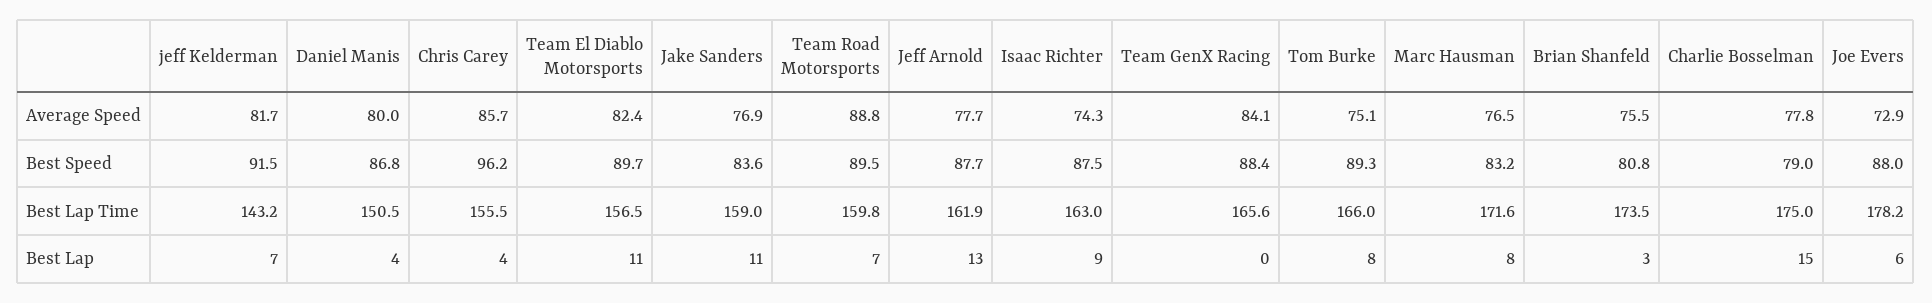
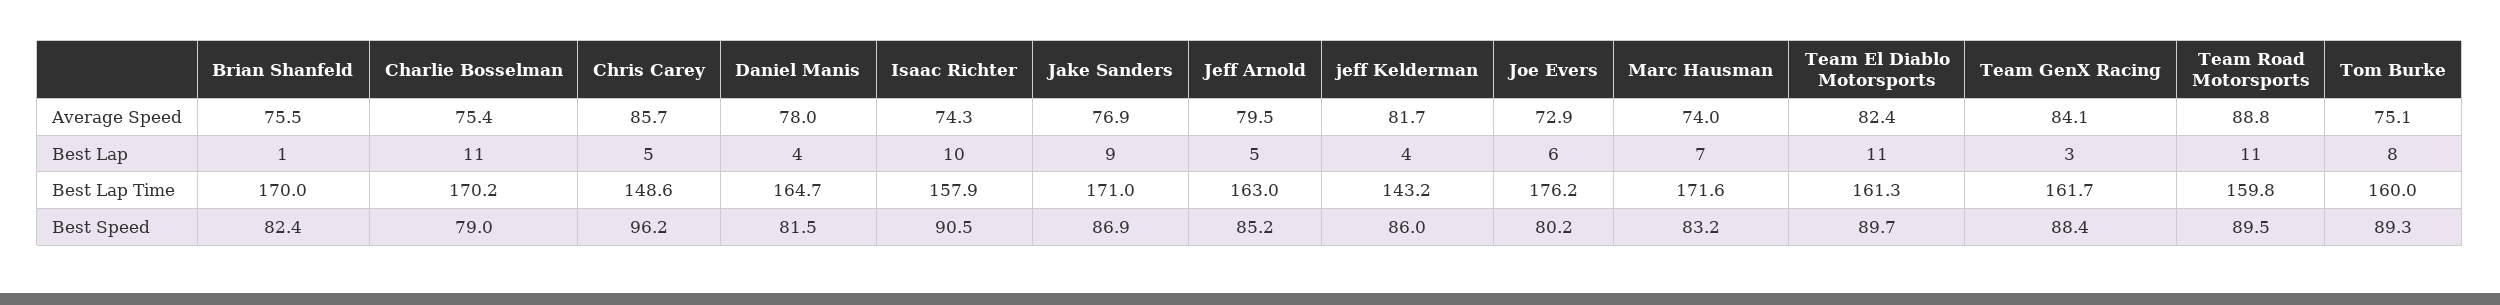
  {
    "jeff Kelderman": {
      "Average Speed": 81.7,
-     "Best Speed": 91.5,
+     "Best Speed": 86,
      "Best Lap Time": 143.2,
-     "Best Lap": 7
+     "Best Lap": 4
    },
    "Daniel Manis": {
-     "Average Speed": 80,
+     "Average Speed": 78,
-     "Best Speed": 86.8,
+     "Best Speed": 81.5,
-     "Best Lap Time": 150.5,
+     "Best Lap Time": 164.7,
      "Best Lap": 4
    },
    "Chris Carey": {
      "Average Speed": 85.7,
      "Best Speed": 96.2,
-     "Best Lap Time": 155.5,
+     "Best Lap Time": 148.6,
-     "Best Lap": 4
+     "Best Lap": 5
    },
    "Team El Diablo Motorsports": {
      "Average Speed": 82.4,
      "Best Speed": 89.7,
-     "Best Lap Time": 156.5,
+     "Best Lap Time": 161.3,
      "Best Lap": 11
    },
    "Jake Sanders": {
      "Average Speed": 76.9,
-     "Best Speed": 83.6,
+     "Best Speed": 86.9,
-     "Best Lap Time": 159,
+     "Best Lap Time": 171,
-     "Best Lap": 11
+     "Best Lap": 9
    },
    "Team Road Motorsports": {
      "Average Speed": 88.8,
      "Best Speed": 89.5,
      "Best Lap Time": 159.8,
-     "Best Lap": 7
+     "Best Lap": 11
    },
    "Jeff Arnold": {
-     "Average Speed": 77.7,
+     "Average Speed": 79.5,
-     "Best Speed": 87.7,
+     "Best Speed": 85.2,
-     "Best Lap Time": 161.9,
+     "Best Lap Time": 163,
-     "Best Lap": 13
+     "Best Lap": 5
    },
    "Isaac Richter": {
      "Average Speed": 74.3,
-     "Best Speed": 87.5,
+     "Best Speed": 90.5,
-     "Best Lap Time": 163,
+     "Best Lap Time": 157.9,
-     "Best Lap": 9
+     "Best Lap": 10
    },
    "Team GenX Racing": {
      "Average Speed": 84.1,
      "Best Speed": 88.4,
-     "Best Lap Time": 165.6,
+     "Best Lap Time": 161.7,
-     "Best Lap": 0
+     "Best Lap": 3
    },
    "Tom Burke": {
      "Average Speed": 75.1,
      "Best Speed": 89.3,
-     "Best Lap Time": 166,
+     "Best Lap Time": 160,
      "Best Lap": 8
    },
    "Marc Hausman": {
-     "Average Speed": 76.5,
+     "Average Speed": 74,
      "Best Speed": 83.2,
      "Best Lap Time": 171.6,
-     "Best Lap": 8
+     "Best Lap": 7
    },
    "Brian Shanfeld": {
      "Average Speed": 75.5,
-     "Best Speed": 80.8,
+     "Best Speed": 82.4,
-     "Best Lap Time": 173.5,
+     "Best Lap Time": 170,
-     "Best Lap": 3
+     "Best Lap": 1
    },
    "Charlie Bosselman": {
-     "Average Speed": 77.8,
+     "Average Speed": 75.4,
      "Best Speed": 79,
-     "Best Lap Time": 175,
+     "Best Lap Time": 170.2,
-     "Best Lap": 15
+     "Best Lap": 11
    },
    "Joe Evers": {
      "Average Speed": 72.9,
-     "Best Speed": 88,
+     "Best Speed": 80.2,
-     "Best Lap Time": 178.2,
+     "Best Lap Time": 176.2,
      "Best Lap": 6
    }
  }

